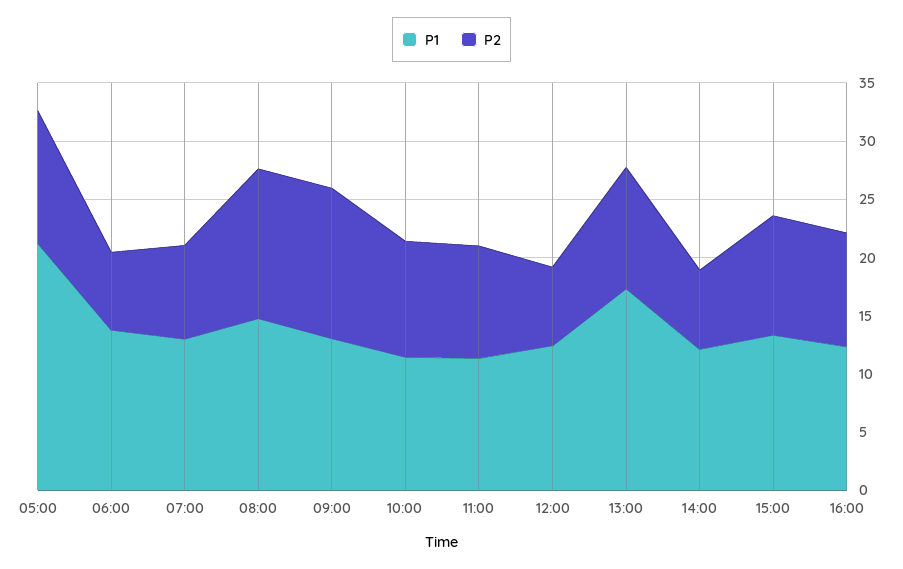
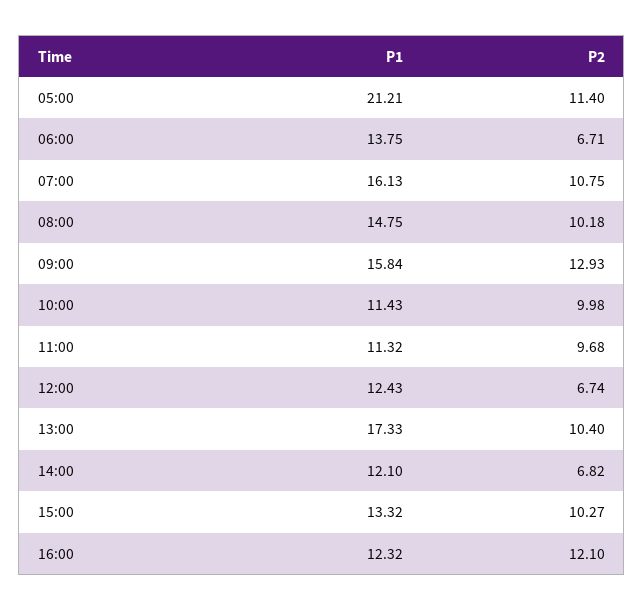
  {
    "P1": {
      "05:00": 21.21,
      "06:00": 13.75,
-     "07:00": 13,
+     "07:00": 16.13,
      "08:00": 14.75,
-     "09:00": 13,
+     "09:00": 15.84,
      "10:00": 11.43,
      "11:00": 11.32,
      "12:00": 12.43,
      "13:00": 17.33,
      "14:00": 12.1,
      "15:00": 13.32,
      "16:00": 12.32
    },
    "P2": {
      "05:00": 11.4,
      "06:00": 6.71,
-     "07:00": 8,
+     "07:00": 10.75,
-     "08:00": 13,
+     "08:00": 10.18,
      "09:00": 12.93,
      "10:00": 9.98,
      "11:00": 9.68,
      "12:00": 6.74,
      "13:00": 10.4,
      "14:00": 6.82,
      "15:00": 10.27,
-     "16:00": 10
+     "16:00": 12.1
    }
  }

